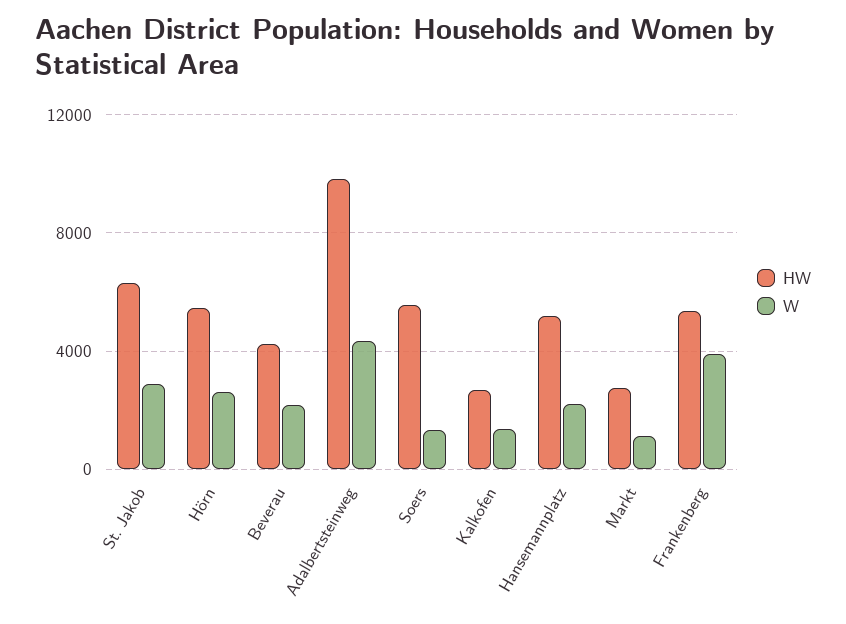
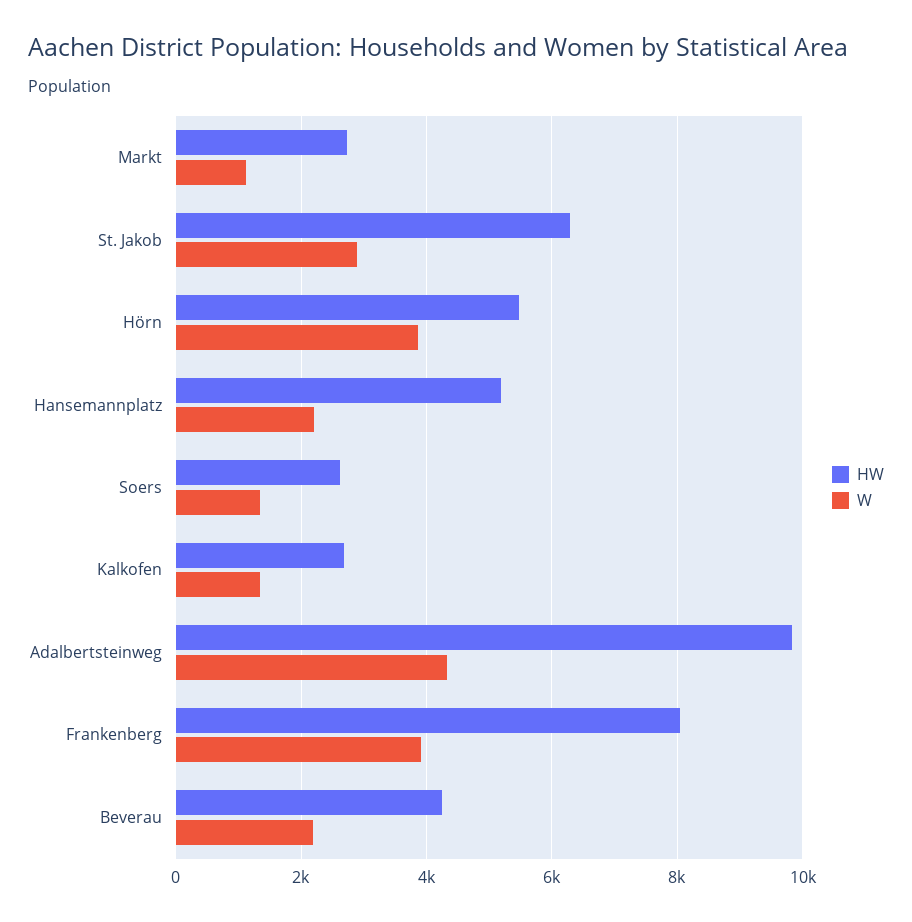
  {
    "HW": {
      "St. Jakob": 6200,
      "Hörn": 5400,
      "Beverau": 4200,
      "Adalbertsteinweg": 9800,
-     "Soers": 5500,
+     "Soers": 2600,
      "Kalkofen": 2600,
      "Hansemannplatz": 5200,
      "Markt": 2800,
-     "Frankenberg": 5500
+     "Frankenberg": 8000
    },
    "W": {
      "St. Jakob": 2800,
-     "Hörn": 2500,
+     "Hörn": 3800,
      "Beverau": 2200,
      "Adalbertsteinweg": 4400,
      "Soers": 1400,
      "Kalkofen": 1400,
      "Hansemannplatz": 2200,
      "Markt": 1200,
      "Frankenberg": 4000
    }
  }

